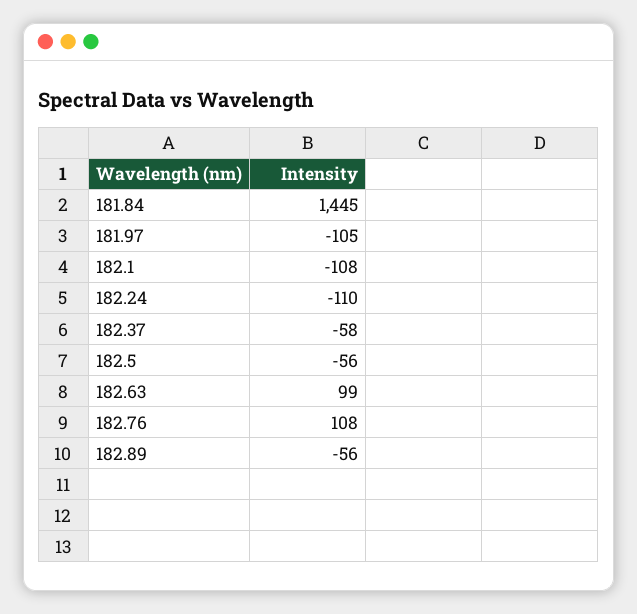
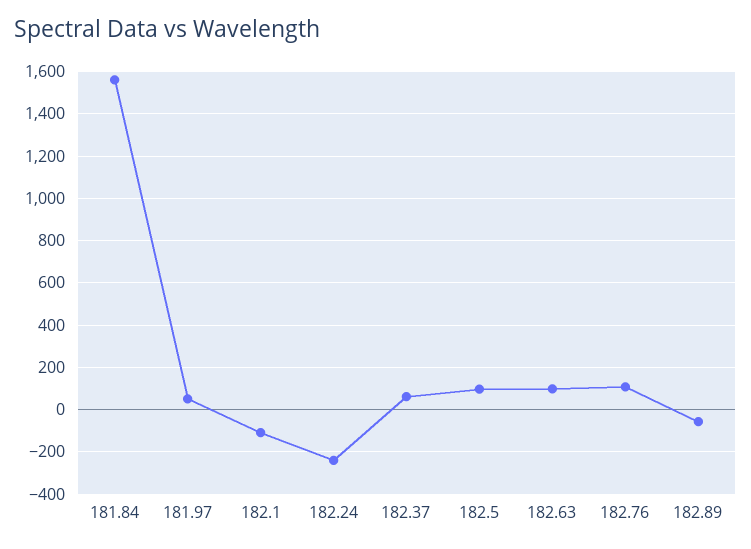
  {
-   "181.84": 1445,
+   "181.84": 1550,
-   "181.97": -105,
+   "181.97": 50,
    "182.1": -108,
-   "182.24": -110,
+   "182.24": -250,
-   "182.37": -58,
+   "182.37": 50,
-   "182.5": -56,
+   "182.5": 100,
    "182.63": 99,
    "182.76": 108,
    "182.89": -56
  }

